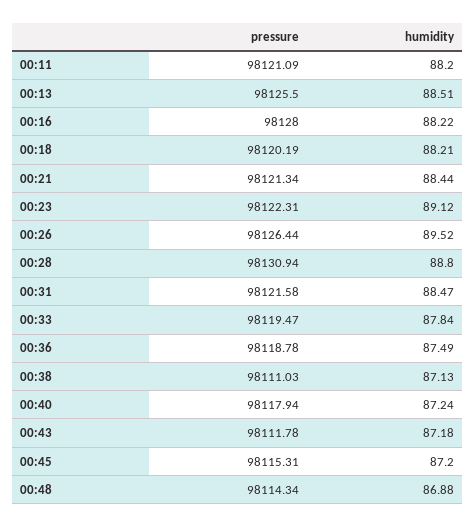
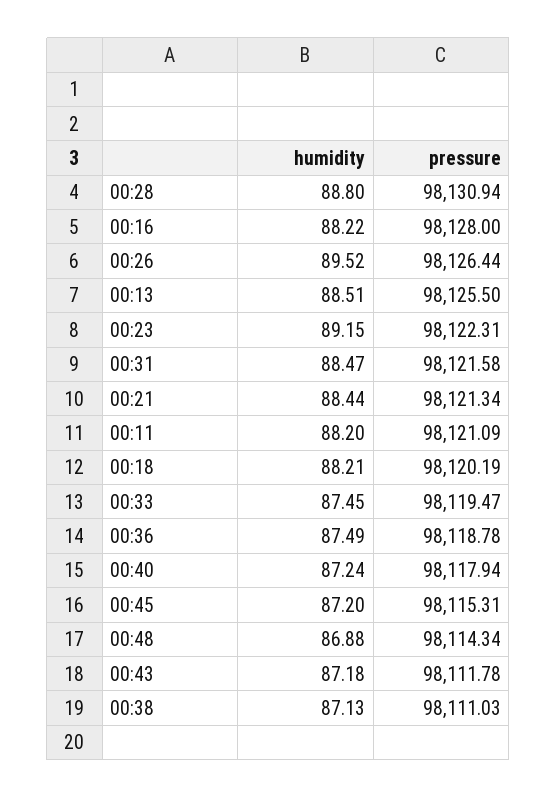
  {
    "pressure": {
      "00:11": 98121.09,
      "00:13": 98125.5,
      "00:16": 98128,
      "00:18": 98120.19,
      "00:21": 98121.34,
      "00:23": 98122.31,
      "00:26": 98126.44,
      "00:28": 98130.94,
      "00:31": 98121.58,
      "00:33": 98119.47,
      "00:36": 98118.78,
      "00:38": 98111.03,
      "00:40": 98117.94,
      "00:43": 98111.78,
      "00:45": 98115.31,
      "00:48": 98114.34
    },
    "humidity": {
      "00:11": 88.2,
      "00:13": 88.51,
      "00:16": 88.22,
      "00:18": 88.21,
      "00:21": 88.44,
-     "00:23": 89.12,
+     "00:23": 89.15,
      "00:26": 89.52,
      "00:28": 88.8,
      "00:31": 88.47,
-     "00:33": 87.84,
+     "00:33": 87.45,
      "00:36": 87.49,
      "00:38": 87.13,
      "00:40": 87.24,
      "00:43": 87.18,
      "00:45": 87.2,
      "00:48": 86.88
    }
  }

